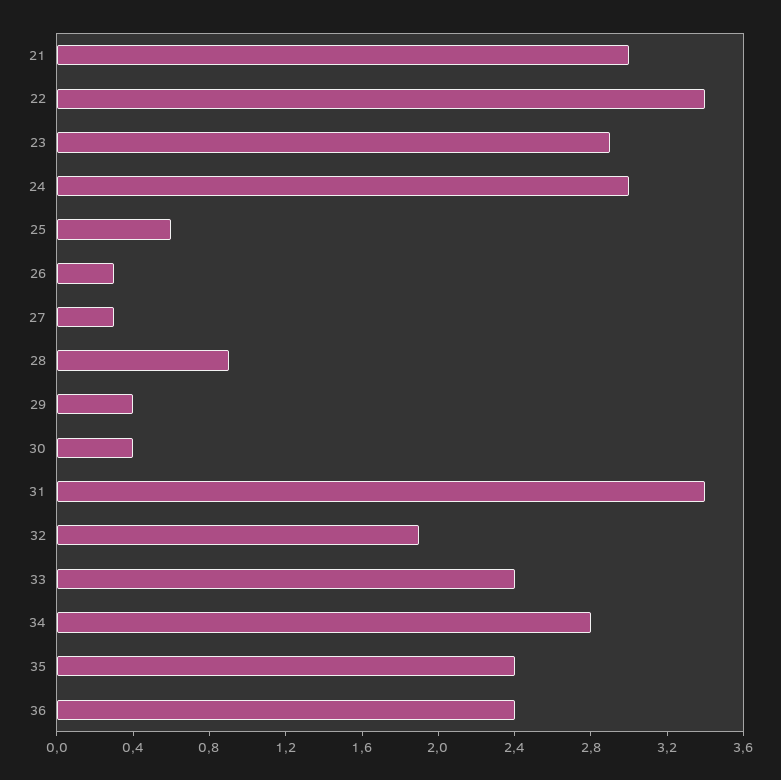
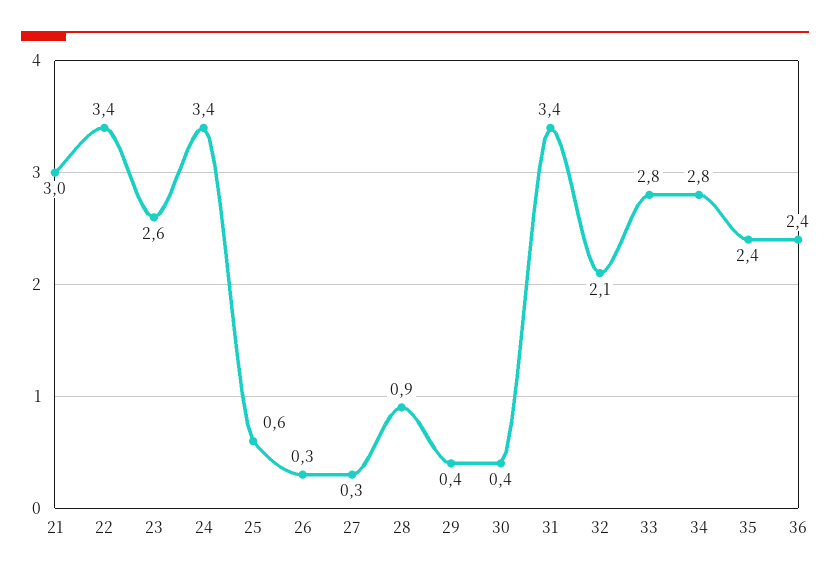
  {
    "21": 3,
    "22": 3.4,
-   "23": 2.9,
+   "23": 2.6,
-   "24": 3,
+   "24": 3.4,
    "25": 0.6,
    "26": 0.3,
    "27": 0.3,
    "28": 0.9,
    "29": 0.4,
    "30": 0.4,
    "31": 3.4,
-   "32": 1.9,
+   "32": 2.1,
-   "33": 2.4,
+   "33": 2.8,
    "34": 2.8,
    "35": 2.4,
    "36": 2.4
  }

